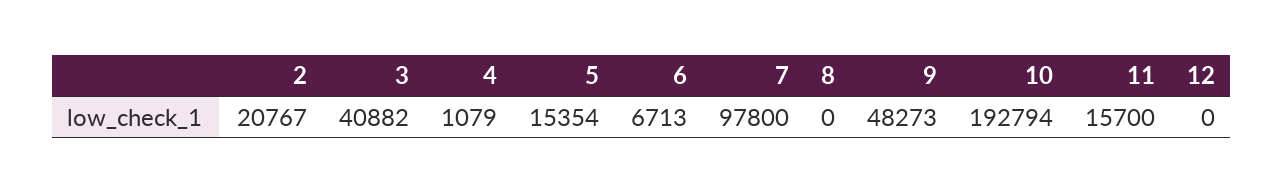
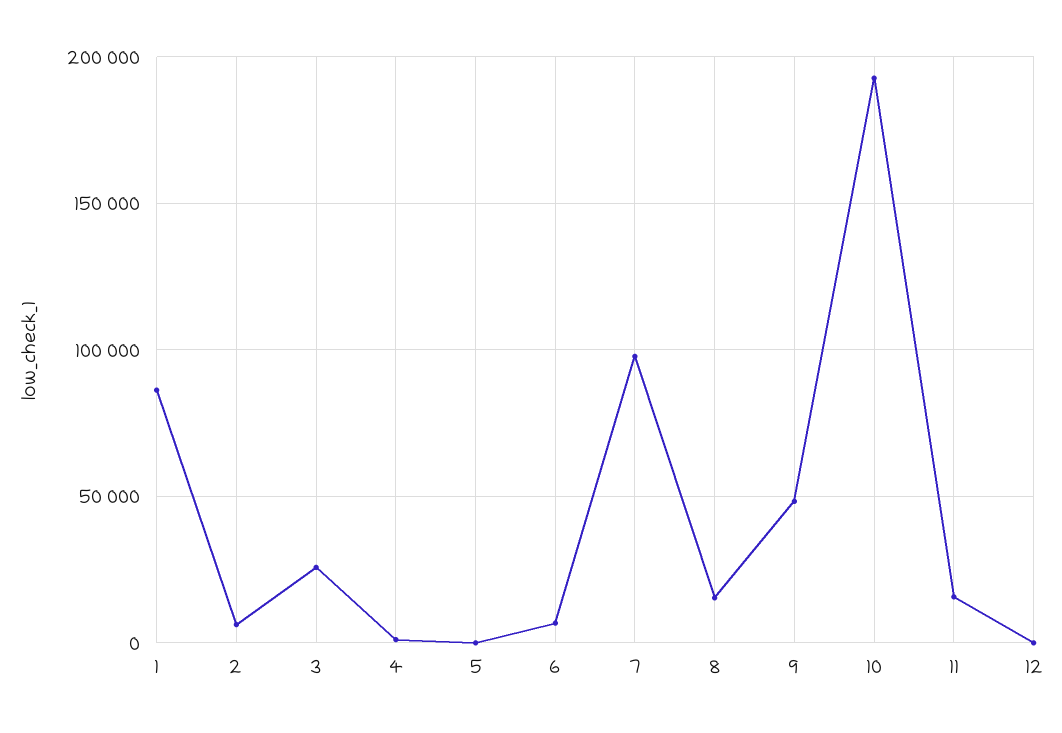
  {
-   "2": 20767,
+   "2": 5000,
-   "3": 40882,
+   "3": 25000,
    "4": 1079,
-   "5": 15354,
+   "5": 0,
    "6": 6713,
    "7": 97800,
-   "8": 0,
+   "8": 15000,
    "9": 48273,
    "10": 192794,
    "11": 15700,
-   "12": 0
+   "12": 0,
+   "1": 85000
  }

